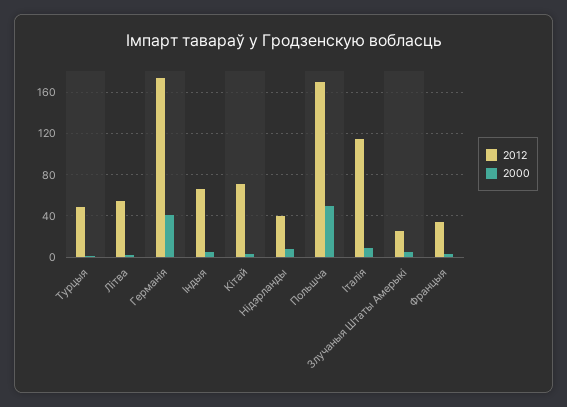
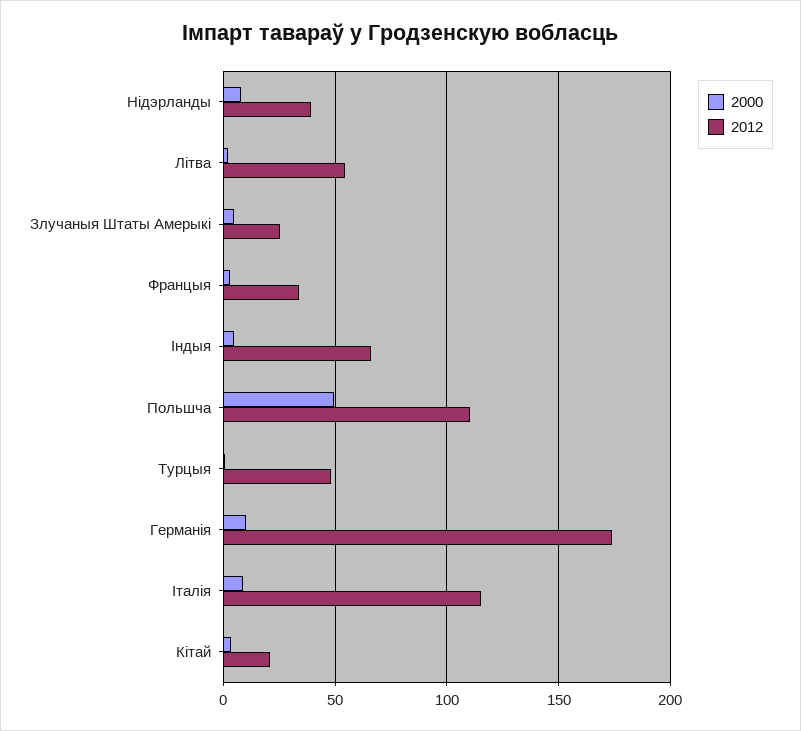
  {
    "2012": {
      "Турцыя": 50,
      "Літва": 55,
      "Германія": 175,
      "Індыя": 65,
-     "Кітай": 70,
+     "Кітай": 20,
      "Нідэрланды": 40,
-     "Польшча": 170,
+     "Польшча": 110,
      "Італія": 115,
      "Злучаныя Штаты Амерыкі": 25,
      "Францыя": 35
    },
    "2000": {
      "Турцыя": 0,
      "Літва": 0,
-     "Германія": 40,
+     "Германія": 10,
      "Індыя": 5,
      "Кітай": 5,
      "Нідэрланды": 10,
      "Польшча": 50,
      "Італія": 10,
      "Злучаныя Штаты Амерыкі": 5,
      "Францыя": 5
    }
  }

